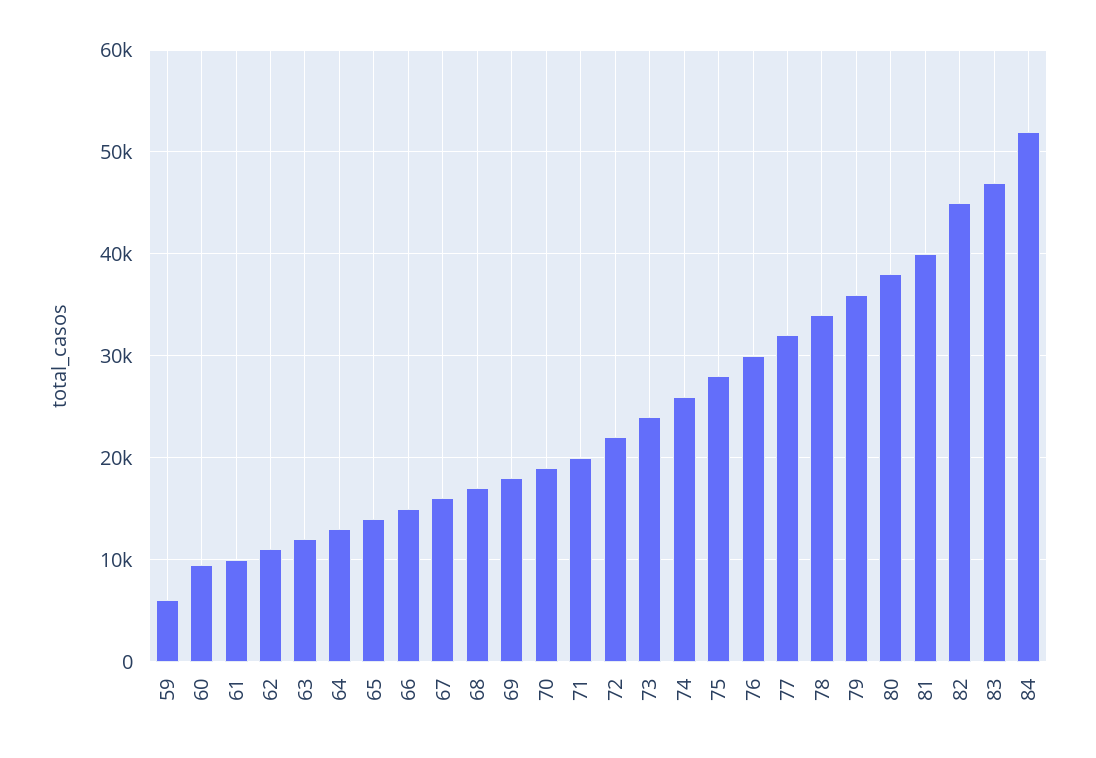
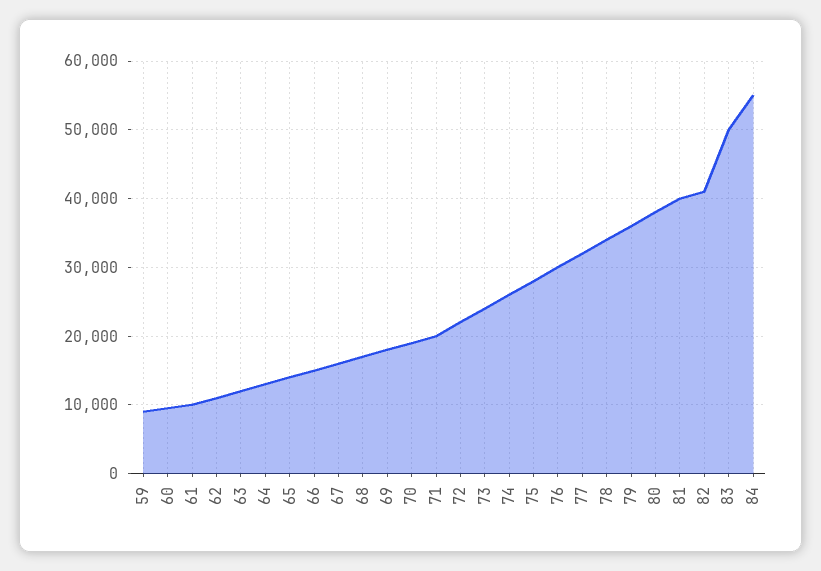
  {
-   "59": 6000,
+   "59": 9000,
    "60": 10000,
    "61": 10000,
    "62": 11000,
    "63": 12000,
    "64": 13000,
    "65": 14000,
    "66": 15000,
    "67": 16000,
    "68": 17000,
    "69": 18000,
    "70": 19000,
    "71": 20000,
    "72": 22000,
    "73": 24000,
    "74": 26000,
    "75": 28000,
    "76": 30000,
    "77": 32000,
    "78": 34000,
    "79": 36000,
    "80": 38000,
    "81": 40000,
-   "82": 45000,
+   "82": 41000,
-   "83": 47000,
+   "83": 50000,
-   "84": 52000
+   "84": 55000
  }

